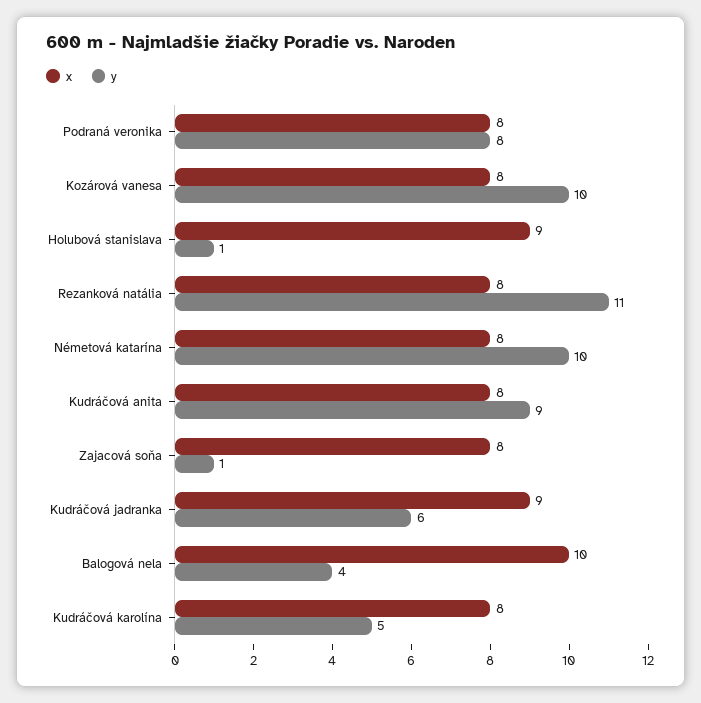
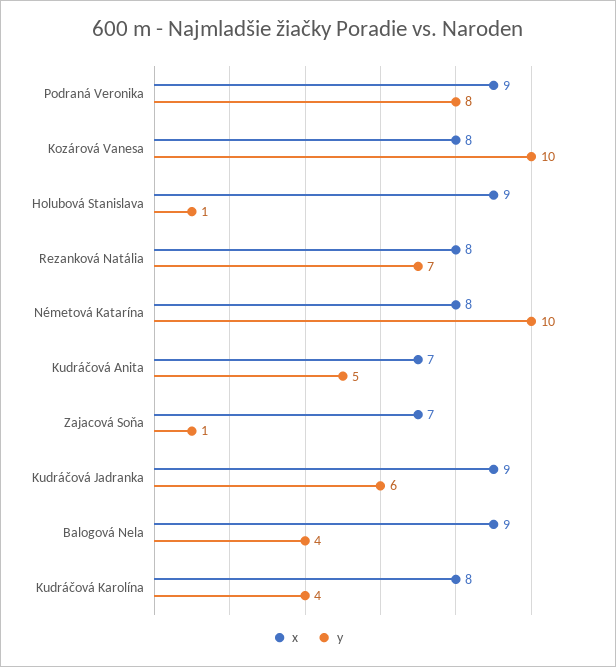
  {
    "x": {
-     "Podraná veronika": 8,
+     "Podraná veronika": 9,
      "Kozárová vanesa": 8,
      "Holubová stanislava": 9,
      "Rezanková natália": 8,
      "Németová katarína": 8,
-     "Kudráčová anita": 8,
+     "Kudráčová anita": 7,
-     "Zajacová soňa": 8,
+     "Zajacová soňa": 7,
      "Kudráčová jadranka": 9,
-     "Balogová nela": 10,
+     "Balogová nela": 9,
      "Kudráčová karolína": 8
    },
    "y": {
      "Podraná veronika": 8,
      "Kozárová vanesa": 10,
      "Holubová stanislava": 1,
-     "Rezanková natália": 11,
+     "Rezanková natália": 7,
      "Németová katarína": 10,
-     "Kudráčová anita": 9,
+     "Kudráčová anita": 5,
      "Zajacová soňa": 1,
      "Kudráčová jadranka": 6,
      "Balogová nela": 4,
-     "Kudráčová karolína": 5
+     "Kudráčová karolína": 4
    }
  }

